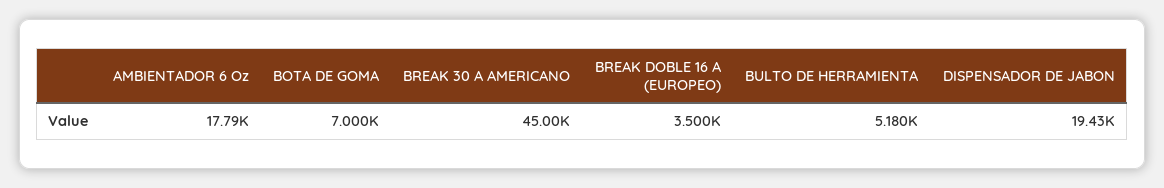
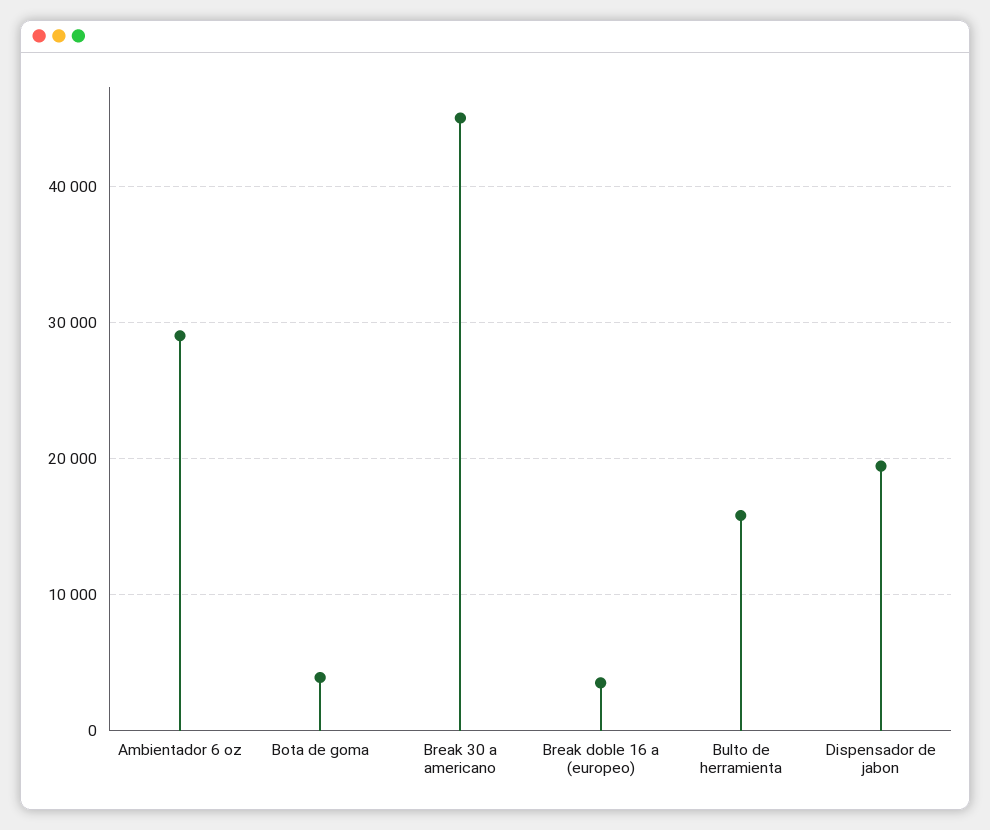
  {
-   "AMBIENTADOR 6 Oz": 17790,
+   "AMBIENTADOR 6 Oz": 29000,
-   "BOTA DE GOMA": 7000,
+   "BOTA DE GOMA": 4000,
    "BREAK 30 A AMERICANO": 45000,
    "BREAK DOBLE 16 A (EUROPEO)": 3500,
-   "BULTO DE HERRAMIENTA": 5180,
+   "BULTO DE HERRAMIENTA": 16000,
    "DISPENSADOR DE JABON": 19430
  }

